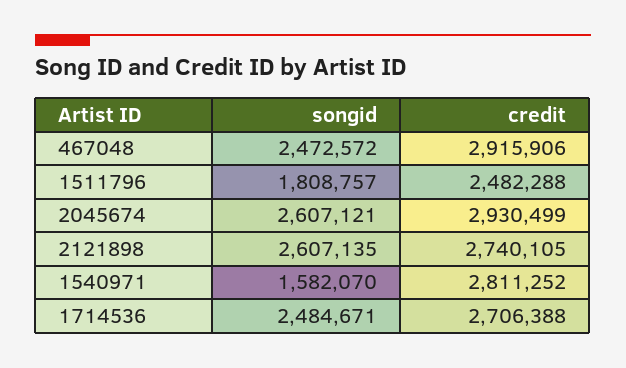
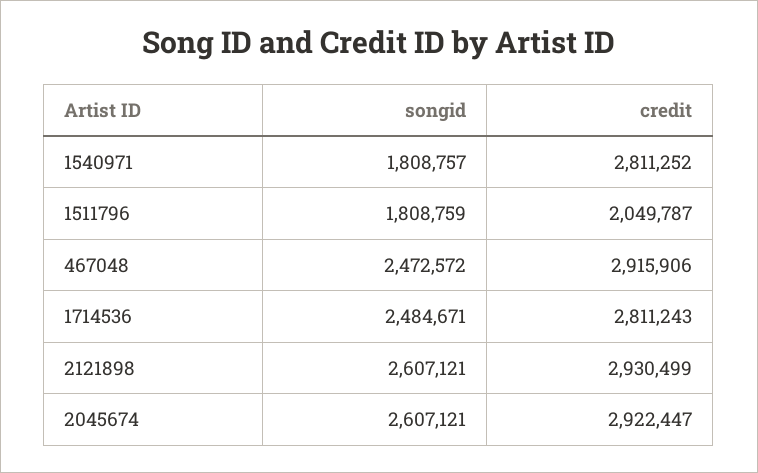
  {
    "songid": {
      "467048": 2472572,
-     "1511796": 1808757,
+     "1511796": 1808759,
      "2045674": 2607121,
-     "2121898": 2607135,
+     "2121898": 2607121,
-     "1540971": 1582070,
+     "1540971": 1808757,
      "1714536": 2484671
    },
    "credit": {
      "467048": 2915906,
-     "1511796": 2482288,
+     "1511796": 2049787,
-     "2045674": 2930499,
+     "2045674": 2922447,
-     "2121898": 2740105,
+     "2121898": 2930499,
      "1540971": 2811252,
-     "1714536": 2706388
+     "1714536": 2811243
    }
  }

